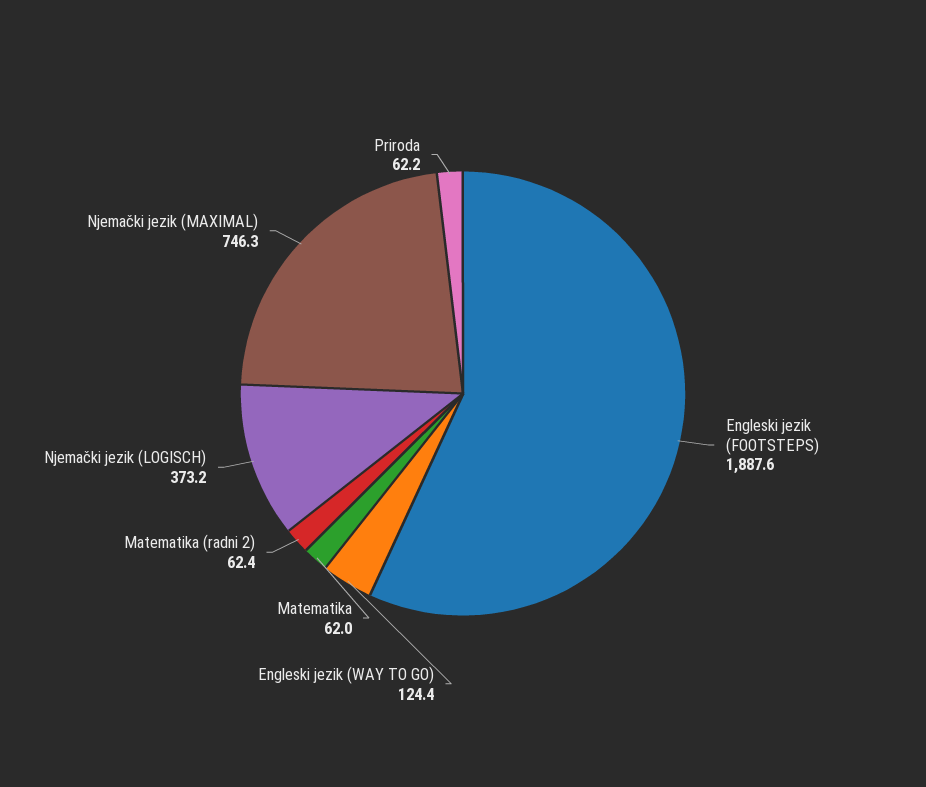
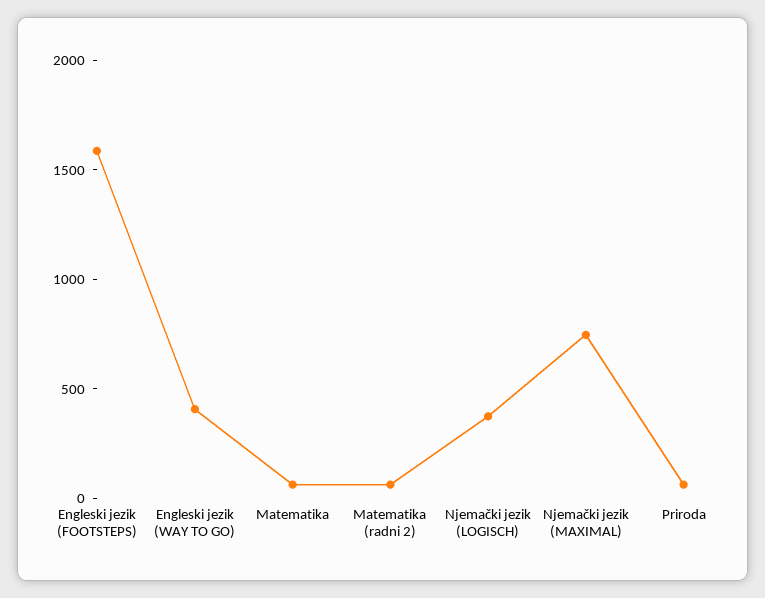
  {
-   "Engleski jezik (FOOTSTEPS)": 1887.6,
+   "Engleski jezik (FOOTSTEPS)": 1600,
-   "Engleski jezik (WAY TO GO)": 124.4,
+   "Engleski jezik (WAY TO GO)": 400,
    "Matematika": 62,
    "Matematika (radni 2)": 62.4,
    "Njemački jezik (LOGISCH)": 373.2,
    "Njemački jezik (MAXIMAL)": 746.3,
    "Priroda": 62.2
  }

